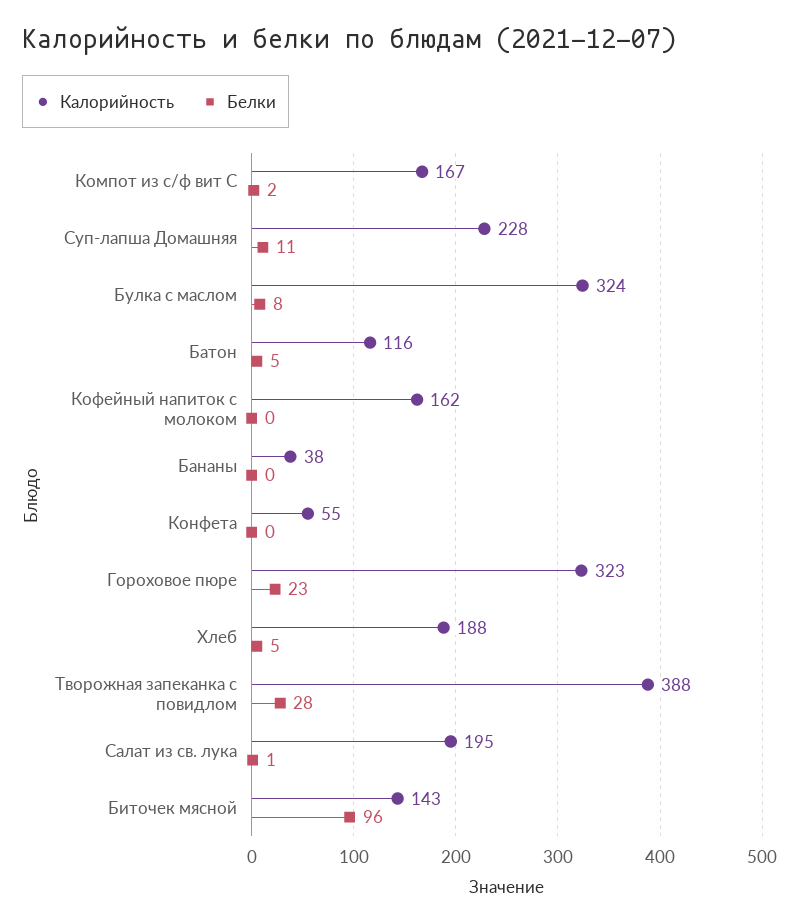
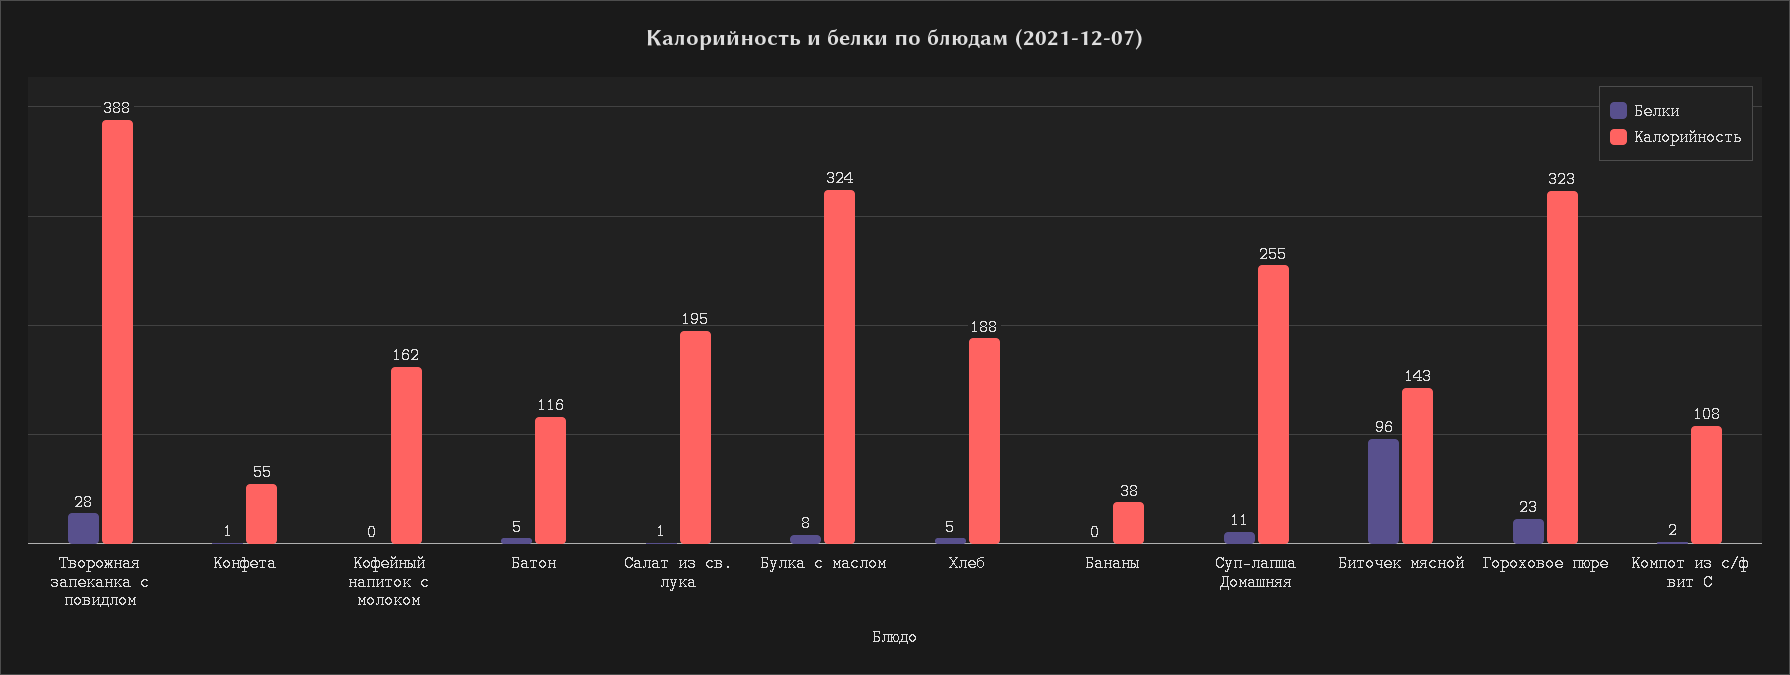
  {
    "Калорийность": {
-     "Компот из с/ф вит С": 167,
+     "Компот из с/ф вит С": 108,
-     "Суп-лапша Домашняя": 228,
+     "Суп-лапша Домашняя": 255,
      "Булка с маслом": 324,
      "Батон": 116,
      "Кофейный напиток с молоком": 162,
      "Бананы": 38,
      "Конфета": 55,
      "Гороховое пюре": 323,
      "Хлеб": 188,
      "Творожная запеканка с повидлом": 388,
      "Салат из св. лука": 195,
      "Биточек мясной": 143
    },
    "Белки": {
      "Компот из с/ф вит С": 2,
      "Суп-лапша Домашняя": 11,
      "Булка с маслом": 8,
      "Батон": 5,
      "Кофейный напиток с молоком": 0,
      "Бананы": 0,
-     "Конфета": 0,
+     "Конфета": 1,
      "Гороховое пюре": 23,
      "Хлеб": 5,
      "Творожная запеканка с повидлом": 28,
      "Салат из св. лука": 1,
      "Биточек мясной": 96
    }
  }

